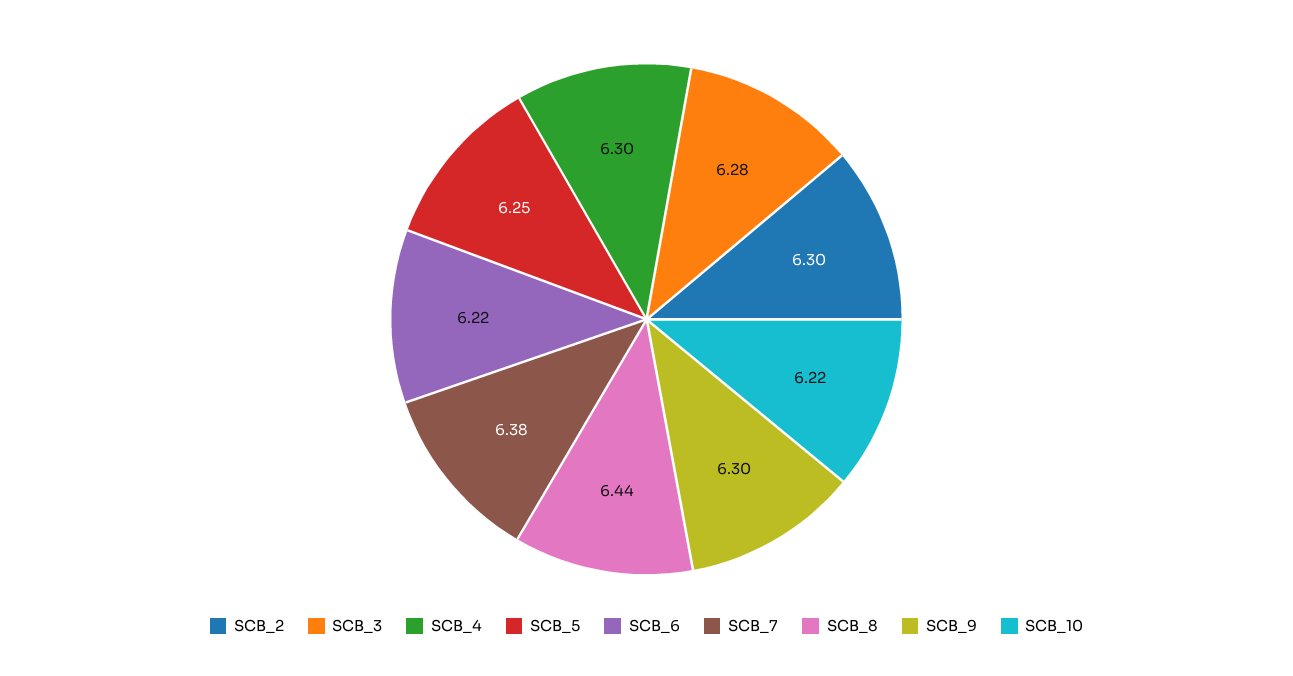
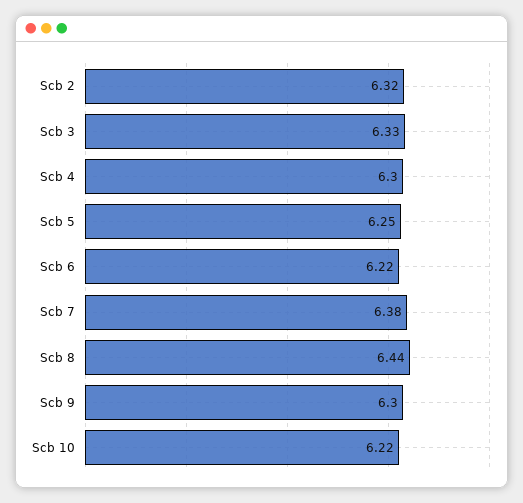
  {
-   "SCB_2": 6.3,
+   "SCB_2": 6.32,
-   "SCB_3": 6.28,
+   "SCB_3": 6.33,
    "SCB_4": 6.3,
    "SCB_5": 6.25,
    "SCB_6": 6.22,
    "SCB_7": 6.38,
    "SCB_8": 6.44,
    "SCB_9": 6.3,
    "SCB_10": 6.22
  }

